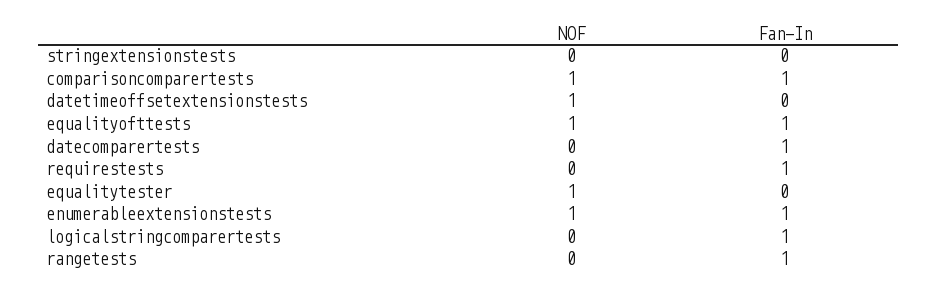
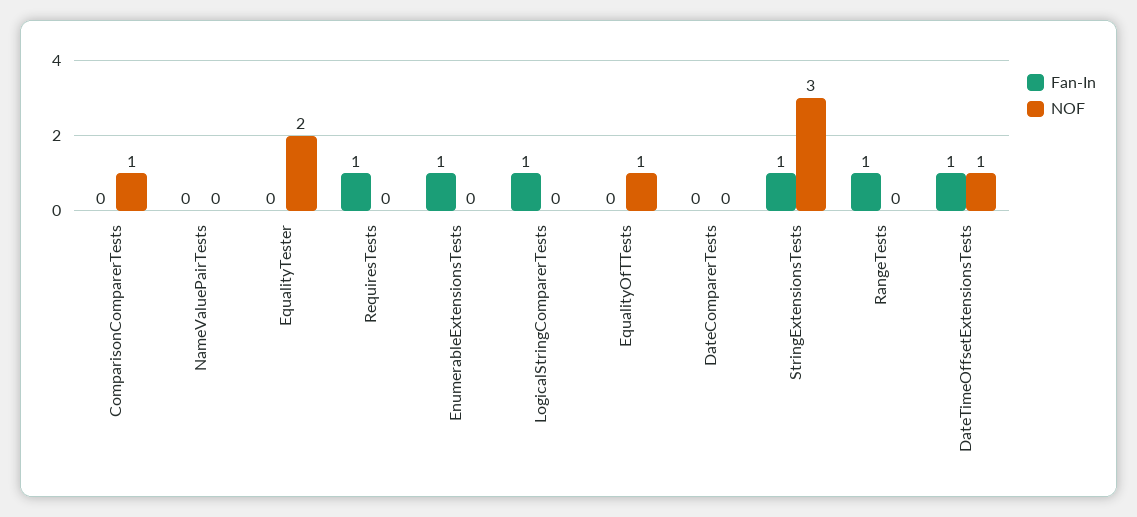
  {
    "NOF": {
-     "stringextensionstests": 0,
+     "stringextensionstests": 3,
      "comparisoncomparertests": 1,
      "datetimeoffsetextensionstests": 1,
      "equalityofttests": 1,
      "datecomparertests": 0,
      "requirestests": 0,
-     "equalitytester": 1,
+     "equalitytester": 2,
-     "enumerableextensionstests": 1,
+     "enumerableextensionstests": 0,
      "logicalstringcomparertests": 0,
-     "rangetests": 0
+     "rangetests": 0,
+     "NameValuePairTests": 0
    },
    "Fan-In": {
-     "stringextensionstests": 0,
+     "stringextensionstests": 1,
-     "comparisoncomparertests": 1,
+     "comparisoncomparertests": 0,
-     "datetimeoffsetextensionstests": 0,
+     "datetimeoffsetextensionstests": 1,
-     "equalityofttests": 1,
+     "equalityofttests": 0,
-     "datecomparertests": 1,
+     "datecomparertests": 0,
      "requirestests": 1,
      "equalitytester": 0,
      "enumerableextensionstests": 1,
      "logicalstringcomparertests": 1,
-     "rangetests": 1
+     "rangetests": 1,
+     "NameValuePairTests": 0
    }
  }

